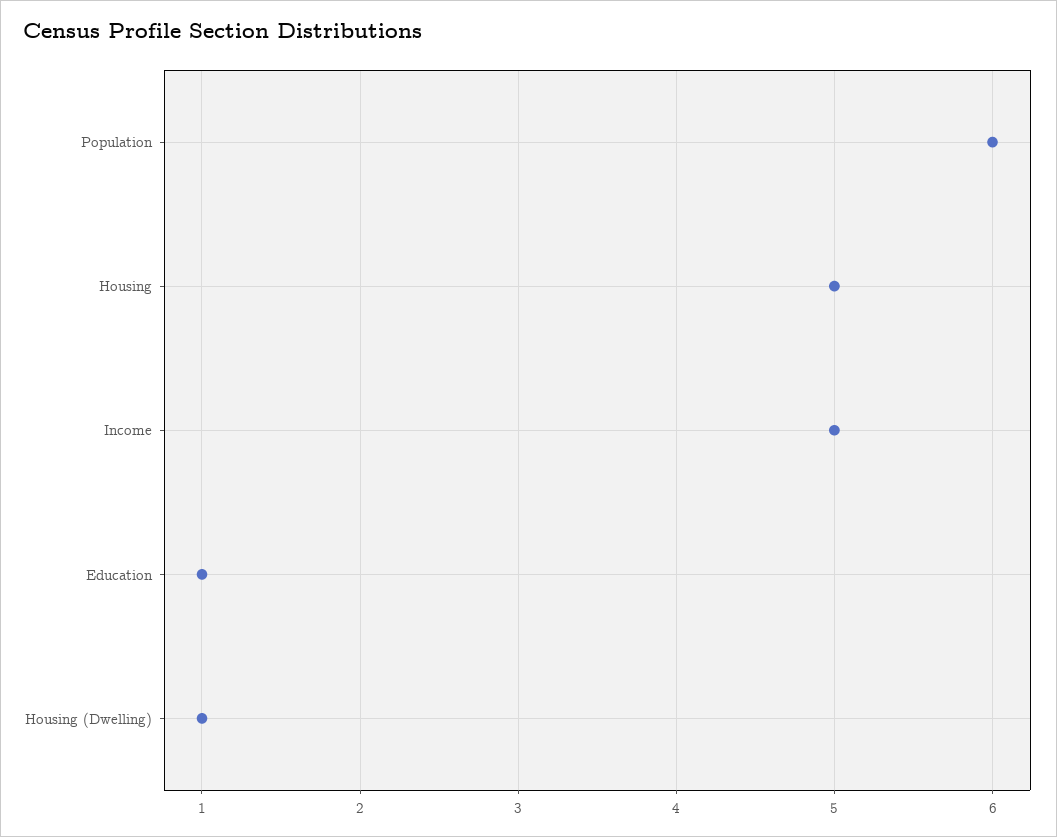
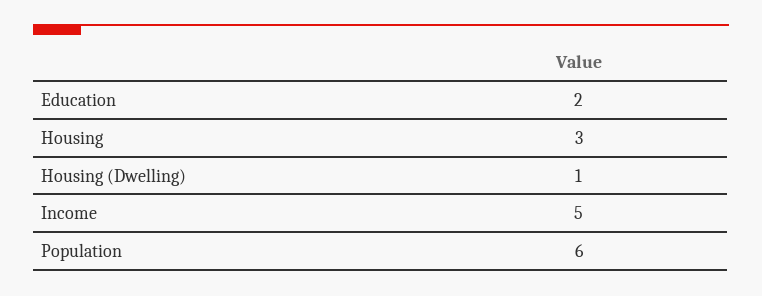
  {
    "Population": 6,
-   "Housing": 5,
+   "Housing": 3,
    "Income": 5,
-   "Education": 1,
+   "Education": 2,
    "Housing (Dwelling)": 1
  }

